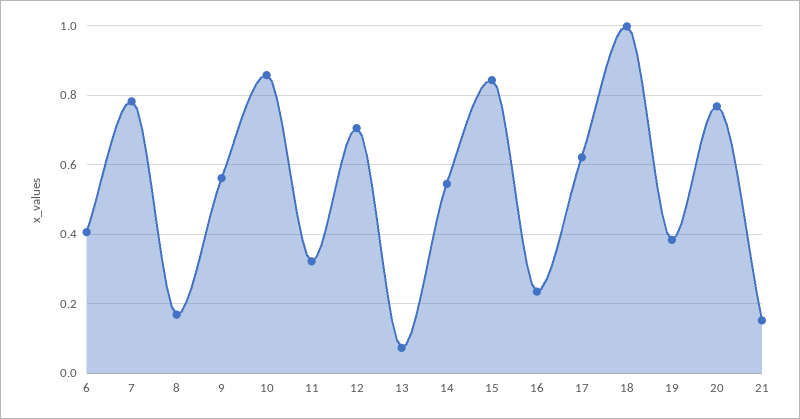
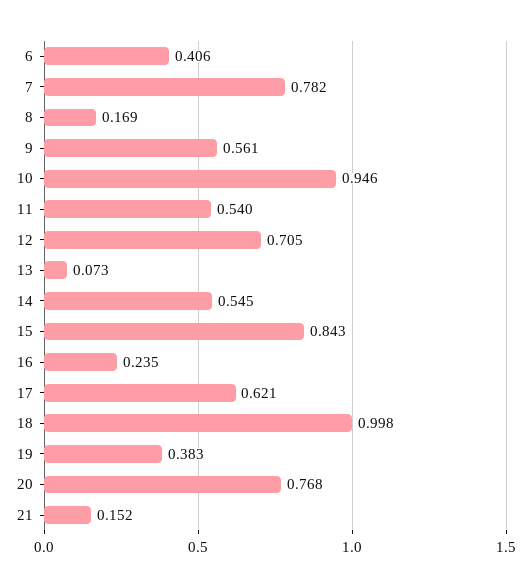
  {
    "6": 0.406,
    "7": 0.782,
    "8": 0.169,
    "9": 0.561,
-   "10": 0.86,
+   "10": 0.946,
-   "11": 0.32,
+   "11": 0.54,
    "12": 0.705,
    "13": 0.073,
    "14": 0.545,
    "15": 0.843,
    "16": 0.235,
    "17": 0.621,
    "18": 0.998,
    "19": 0.383,
    "20": 0.768,
    "21": 0.152
  }

